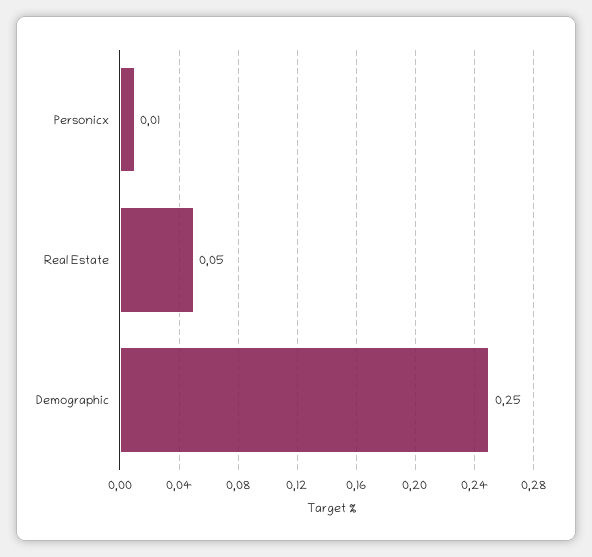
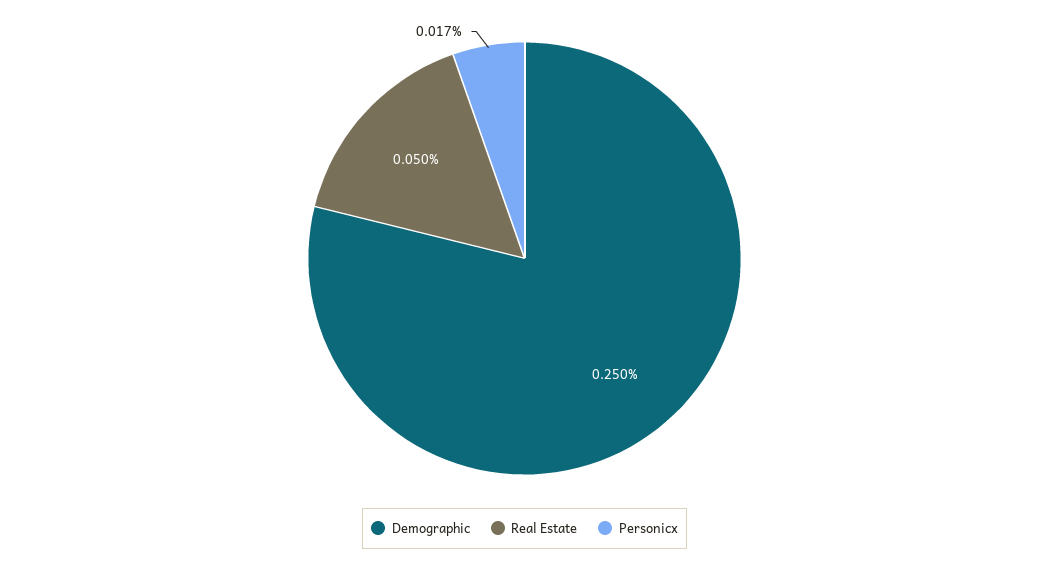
  {
-   "Personicx": 0.01,
+   "Personicx": 0.017,
    "Real Estate": 0.05,
    "Demographic": 0.25
  }

